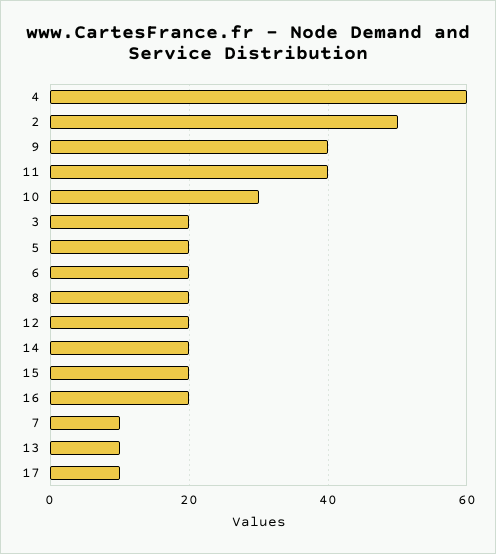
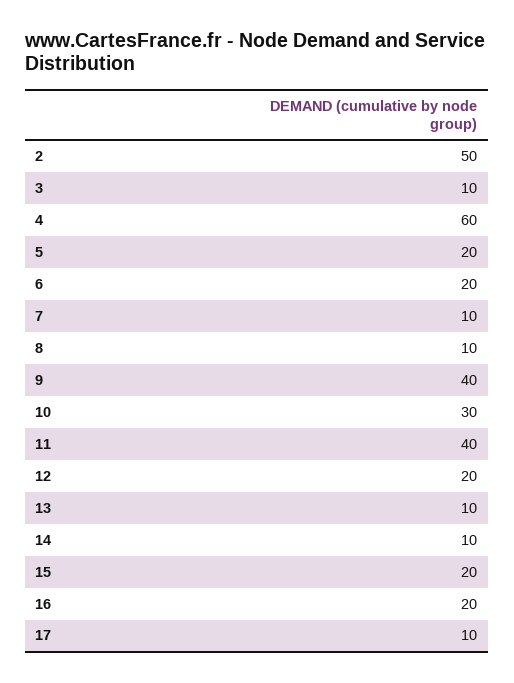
  {
    "4": 60,
    "2": 50,
    "9": 40,
    "11": 40,
    "10": 30,
-   "3": 20,
+   "3": 10,
    "5": 20,
    "6": 20,
-   "8": 20,
+   "8": 10,
    "12": 20,
-   "14": 20,
+   "14": 10,
    "15": 20,
    "16": 20,
    "7": 10,
    "13": 10,
    "17": 10
  }

